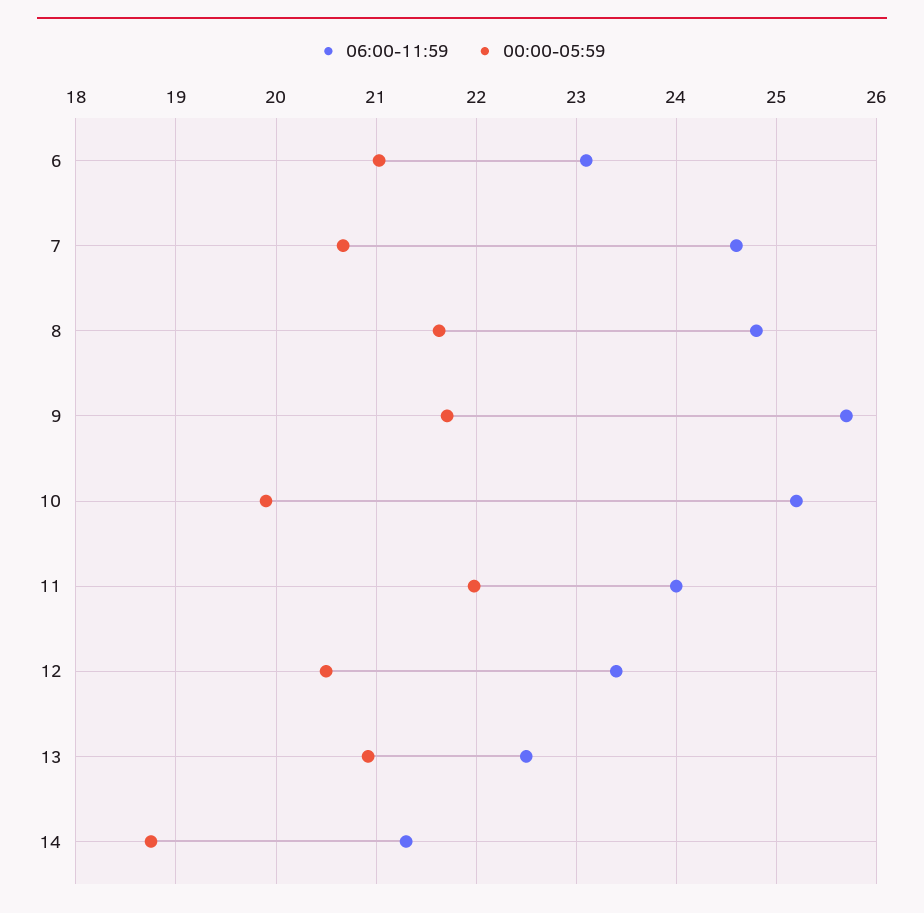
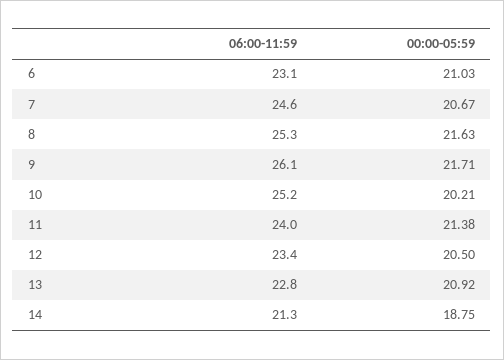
  {
    "06:00-11:59": {
      "6": 23.1,
      "7": 24.6,
-     "8": 24.8,
+     "8": 25.3,
-     "9": 25.7,
+     "9": 26.1,
      "10": 25.2,
      "11": 24,
      "12": 23.4,
-     "13": 22.5,
+     "13": 22.8,
      "14": 21.3
    },
    "00:00-05:59": {
      "6": 21.03,
      "7": 20.67,
      "8": 21.63,
      "9": 21.71,
-     "10": 19.9,
+     "10": 20.21,
-     "11": 22,
+     "11": 21.38,
      "12": 20.5,
      "13": 20.92,
      "14": 18.75
    }
  }

